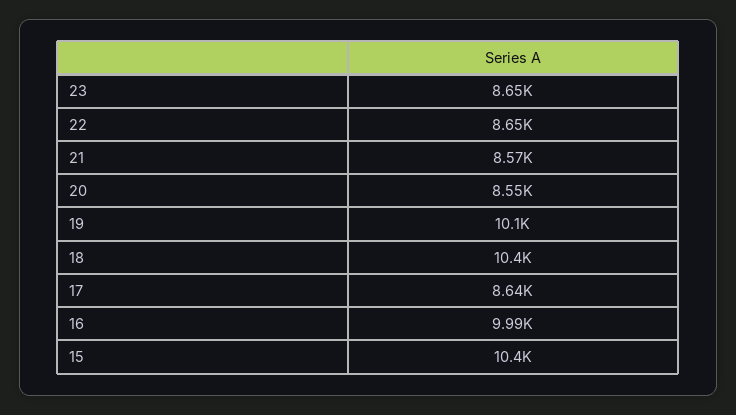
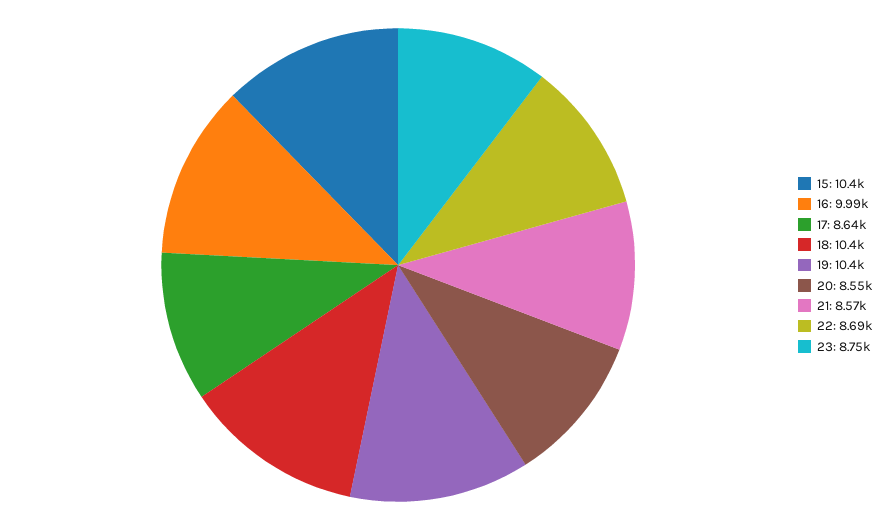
  {
-   "23": 8650,
+   "23": 8750,
-   "22": 8650,
+   "22": 8690,
    "21": 8570,
    "20": 8550,
-   "19": 10100,
+   "19": 10400,
    "18": 10400,
    "17": 8640,
    "16": 9990,
    "15": 10400
  }

